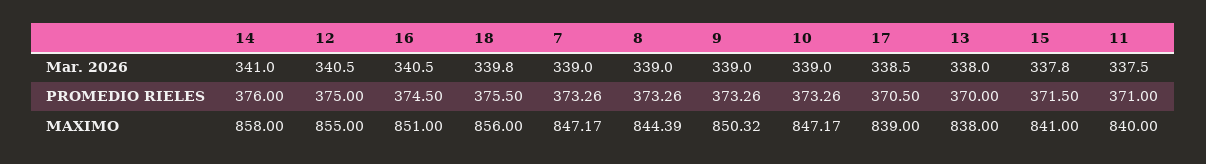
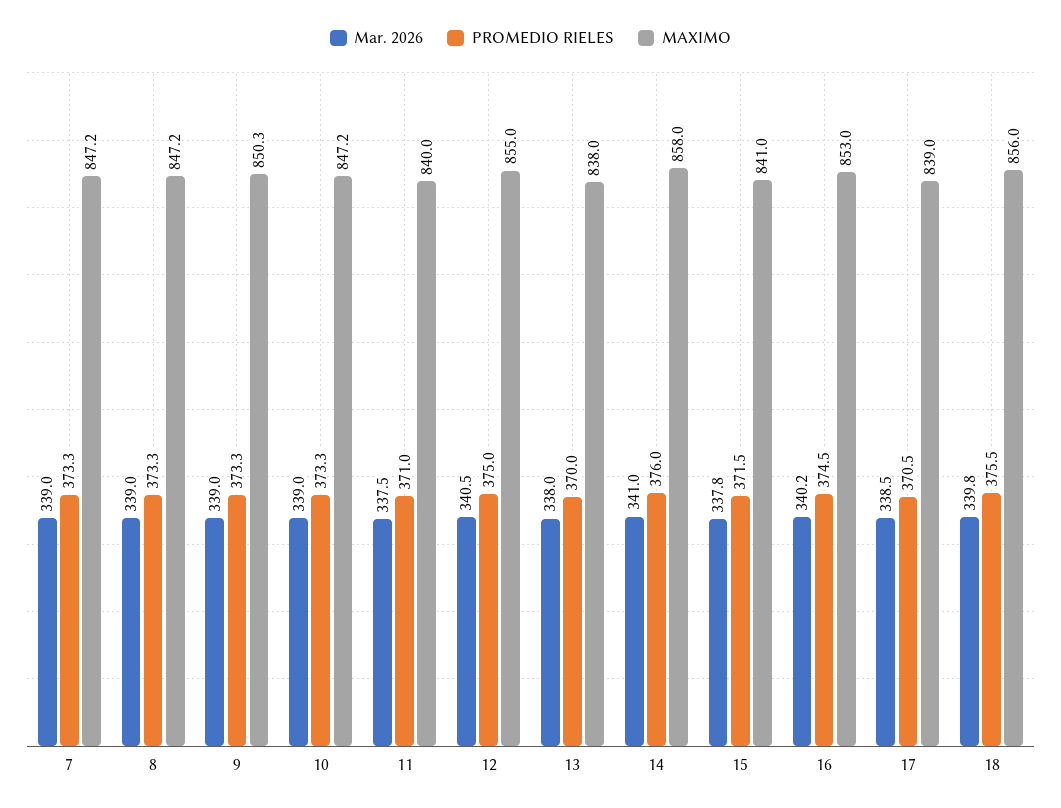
  {
    "Mar. 2026": {
      "14": 341,
      "12": 340.5,
-     "16": 340.5,
+     "16": 340.2,
      "18": 339.8,
      "7": 339,
      "8": 339,
      "9": 339,
      "10": 339,
      "17": 338.5,
      "13": 338,
      "15": 337.8,
      "11": 337.5
    },
    "PROMEDIO RIELES": {
      "14": 376,
      "12": 375,
      "16": 374.5,
      "18": 375.5,
      "7": 373.26,
      "8": 373.26,
      "9": 373.26,
      "10": 373.26,
      "17": 370.5,
      "13": 370,
      "15": 371.5,
      "11": 371
    },
    "MAXIMO": {
      "14": 858,
      "12": 855,
-     "16": 851,
+     "16": 853,
      "18": 856,
      "7": 847.17,
-     "8": 844.39,
+     "8": 847.2,
      "9": 850.32,
      "10": 847.17,
      "17": 839,
      "13": 838,
      "15": 841,
      "11": 840
    }
  }

